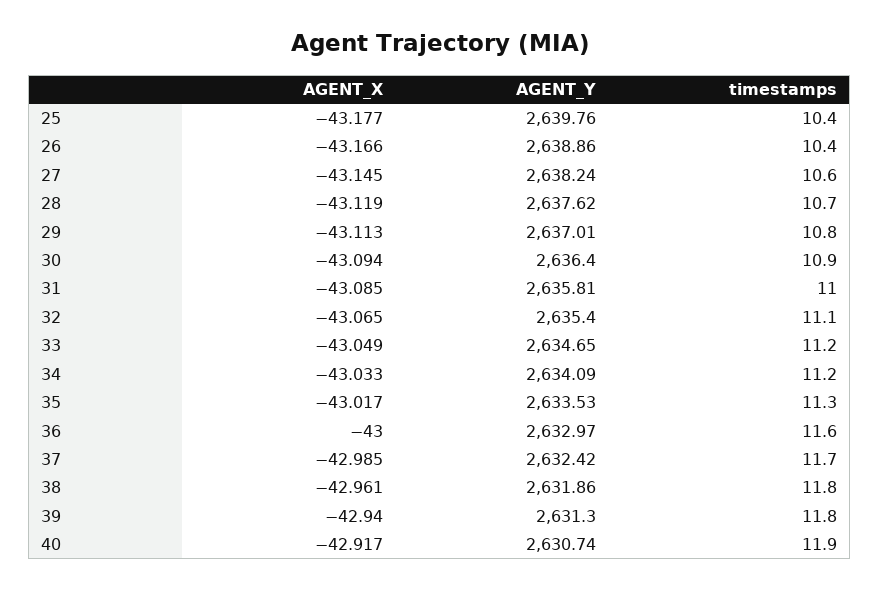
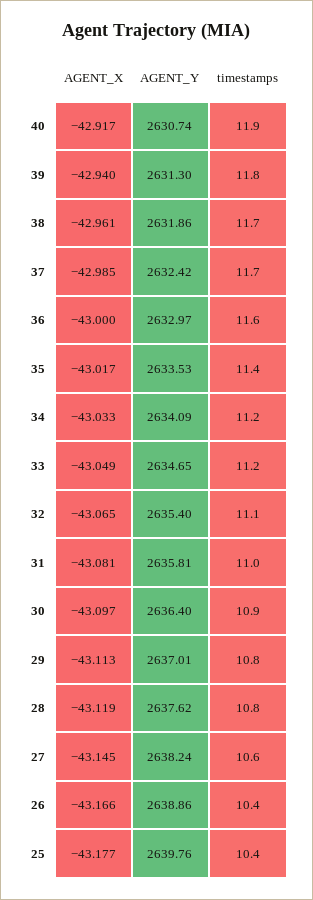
  {
    "AGENT_X": {
      "25": -43.177,
      "26": -43.166,
      "27": -43.145,
      "28": -43.119,
      "29": -43.113,
-     "30": -43.094,
+     "30": -43.097,
-     "31": -43.085,
+     "31": -43.081,
      "32": -43.065,
      "33": -43.049,
      "34": -43.033,
      "35": -43.017,
      "36": -43,
      "37": -42.985,
      "38": -42.961,
      "39": -42.94,
      "40": -42.917
    },
    "AGENT_Y": {
      "25": 2639.76,
      "26": 2638.86,
      "27": 2638.24,
      "28": 2637.62,
      "29": 2637.01,
      "30": 2636.4,
      "31": 2635.81,
      "32": 2635.4,
      "33": 2634.65,
      "34": 2634.09,
      "35": 2633.53,
      "36": 2632.97,
      "37": 2632.42,
      "38": 2631.86,
      "39": 2631.3,
      "40": 2630.74
    },
    "timestamps": {
      "25": 10.4,
      "26": 10.4,
      "27": 10.6,
-     "28": 10.7,
+     "28": 10.8,
      "29": 10.8,
      "30": 10.9,
      "31": 11,
      "32": 11.1,
      "33": 11.2,
      "34": 11.2,
-     "35": 11.3,
+     "35": 11.4,
      "36": 11.6,
      "37": 11.7,
-     "38": 11.8,
+     "38": 11.7,
      "39": 11.8,
      "40": 11.9
    }
  }

